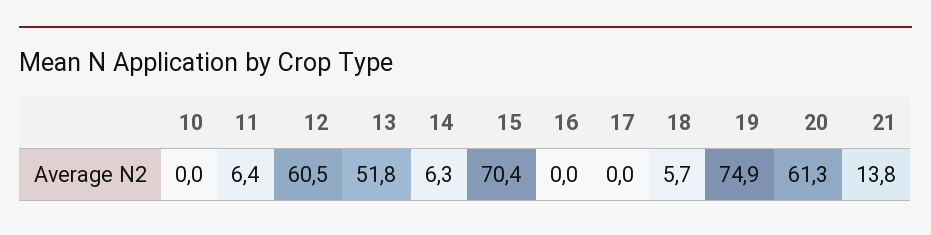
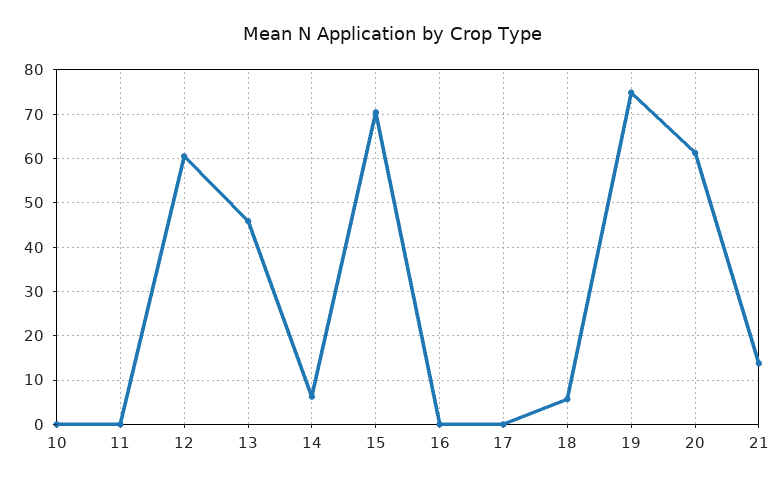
  {
    "10": 0,
-   "11": 6.4,
+   "11": 0,
    "12": 60.5,
-   "13": 51.8,
+   "13": 46,
    "14": 6.3,
    "15": 70.4,
    "16": 0,
    "17": 0,
    "18": 5.7,
    "19": 74.9,
    "20": 61.3,
    "21": 13.8
  }

